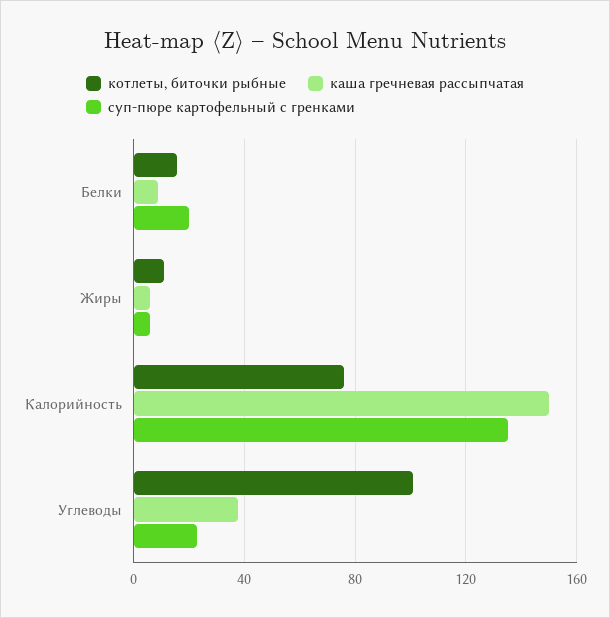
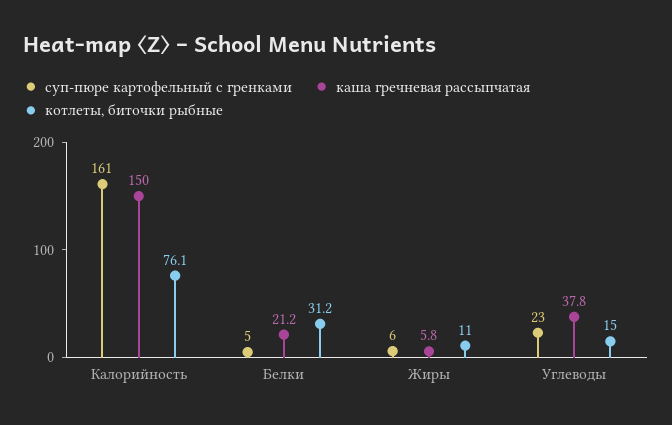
  {
    "котлеты, биточки рыбные": {
-     "Белки": 15,
+     "Белки": 31.2,
      "Жиры": 11,
      "Калорийность": 76.1,
-     "Углеводы": 100
+     "Углеводы": 15
    },
    "каша гречневая рассыпчатая": {
-     "Белки": 10,
+     "Белки": 21.2,
      "Жиры": 5.8,
      "Калорийность": 150,
      "Углеводы": 37.8
    },
    "суп-пюре картофельный с гренками": {
-     "Белки": 20,
+     "Белки": 5,
      "Жиры": 6,
-     "Калорийность": 135,
+     "Калорийность": 161,
      "Углеводы": 23
    }
  }

